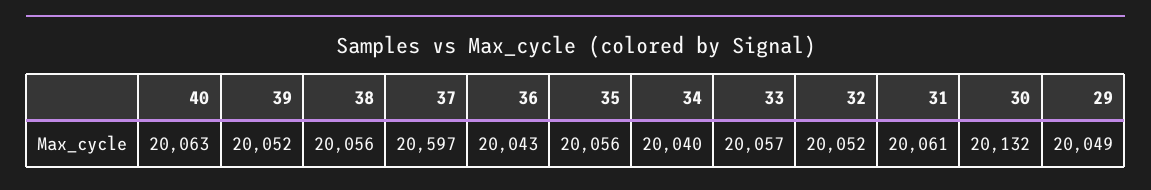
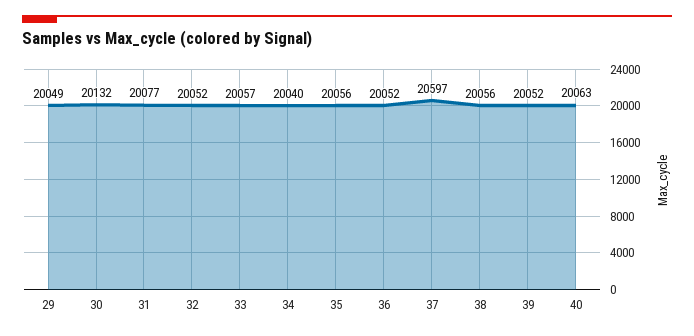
  {
    "40": 20063,
    "39": 20052,
    "38": 20056,
    "37": 20597,
-   "36": 20043,
+   "36": 20052,
    "35": 20056,
    "34": 20040,
    "33": 20057,
    "32": 20052,
-   "31": 20061,
+   "31": 20077,
    "30": 20132,
    "29": 20049
  }

